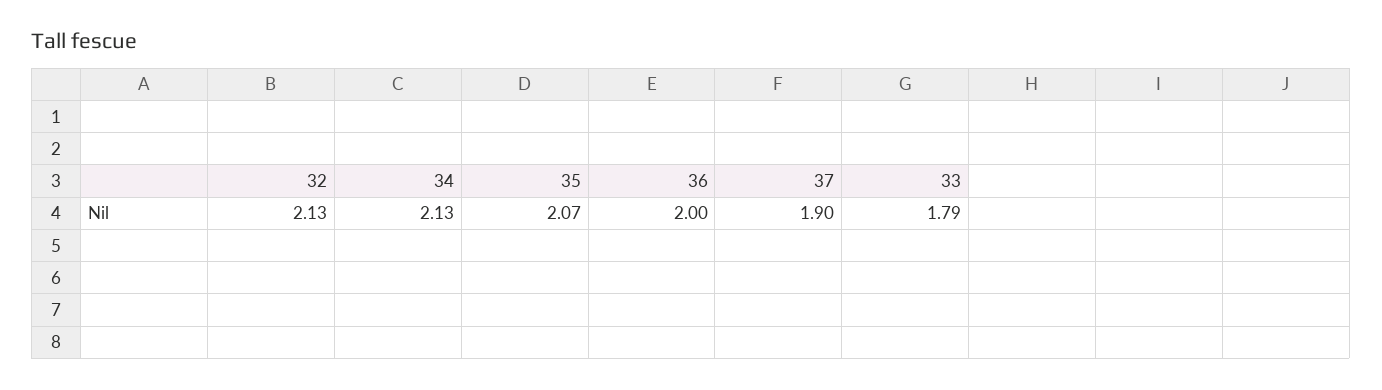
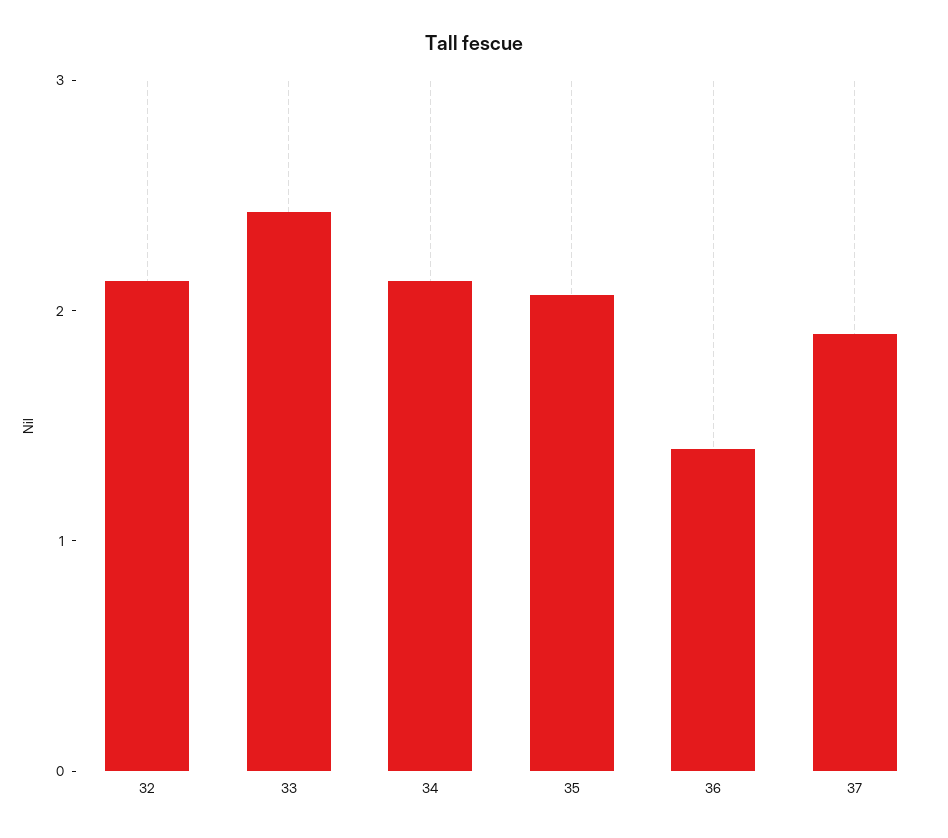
  {
    "32": 2.13,
    "34": 2.13,
    "35": 2.07,
-   "36": 2,
+   "36": 1.4,
    "37": 1.9,
-   "33": 1.79
+   "33": 2.4
  }

